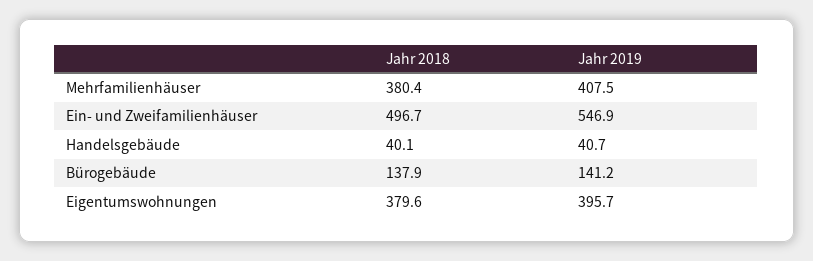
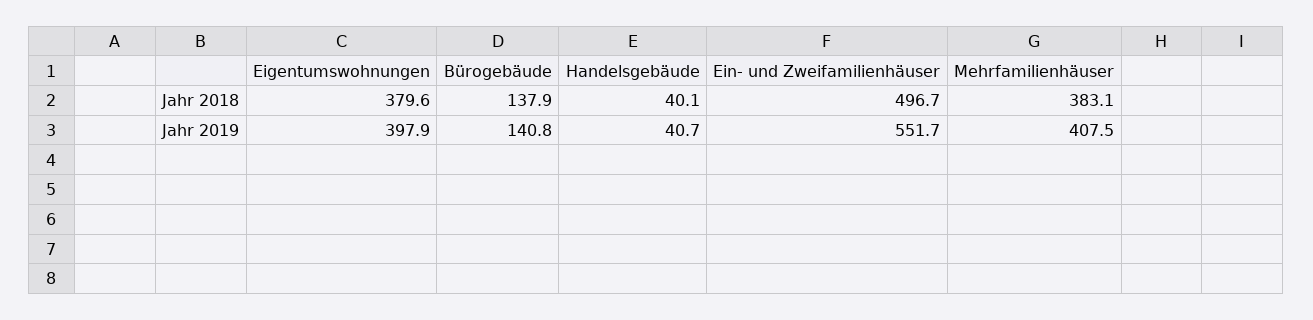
  {
    "Jahr 2018": {
-     "Mehrfamilienhäuser": 380.4,
+     "Mehrfamilienhäuser": 383.1,
      "Ein- und Zweifamilienhäuser": 496.7,
      "Handelsgebäude": 40.1,
      "Bürogebäude": 137.9,
      "Eigentumswohnungen": 379.6
    },
    "Jahr 2019": {
      "Mehrfamilienhäuser": 407.5,
-     "Ein- und Zweifamilienhäuser": 546.9,
+     "Ein- und Zweifamilienhäuser": 551.7,
      "Handelsgebäude": 40.7,
-     "Bürogebäude": 141.2,
+     "Bürogebäude": 140.8,
-     "Eigentumswohnungen": 395.7
+     "Eigentumswohnungen": 397.9
    }
  }

